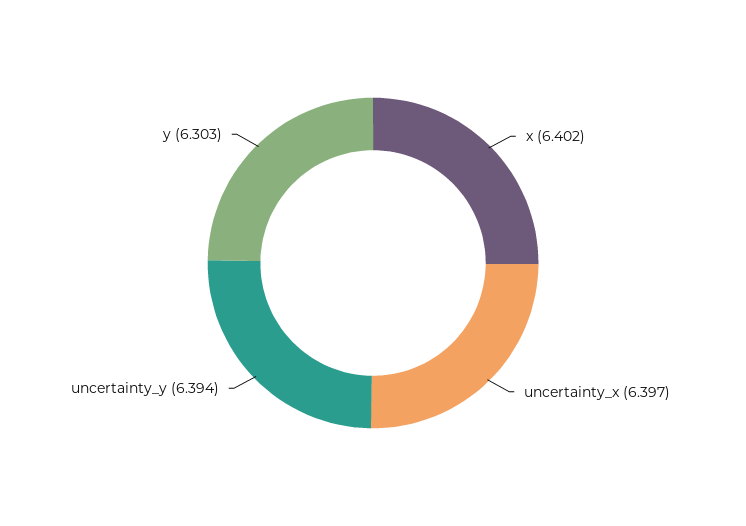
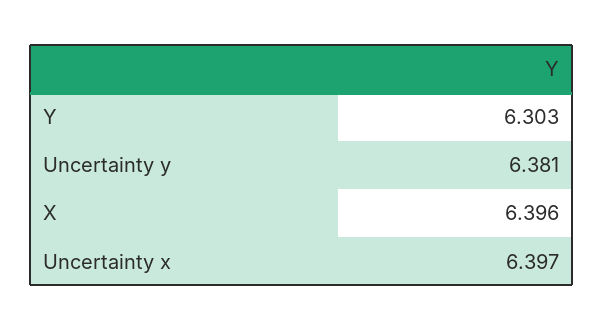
  {
-   "x": 6.402,
+   "x": 6.396,
    "uncertainty_x": 6.397,
-   "uncertainty_y": 6.394,
+   "uncertainty_y": 6.381,
    "y": 6.303
  }

